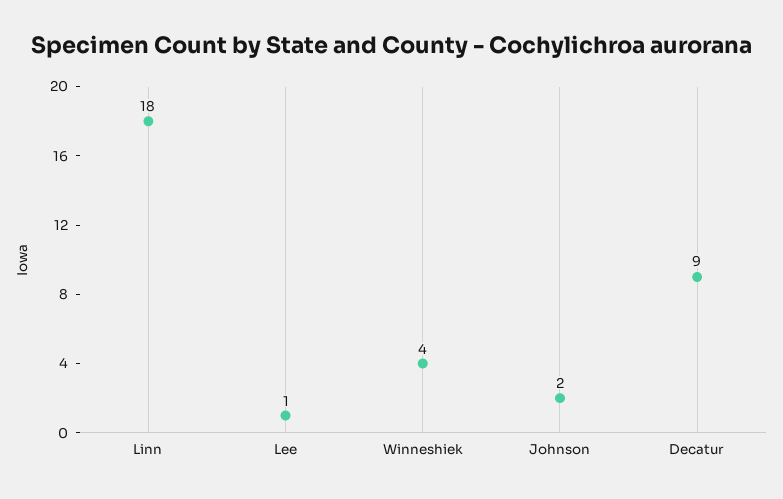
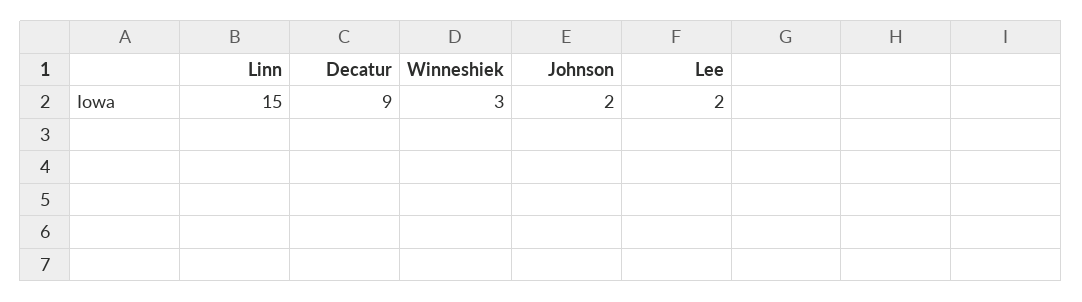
  {
-   "Linn": 18,
+   "Linn": 15,
-   "Lee": 1,
+   "Lee": 2,
-   "Winneshiek": 4,
+   "Winneshiek": 3,
    "Johnson": 2,
    "Decatur": 9
  }

